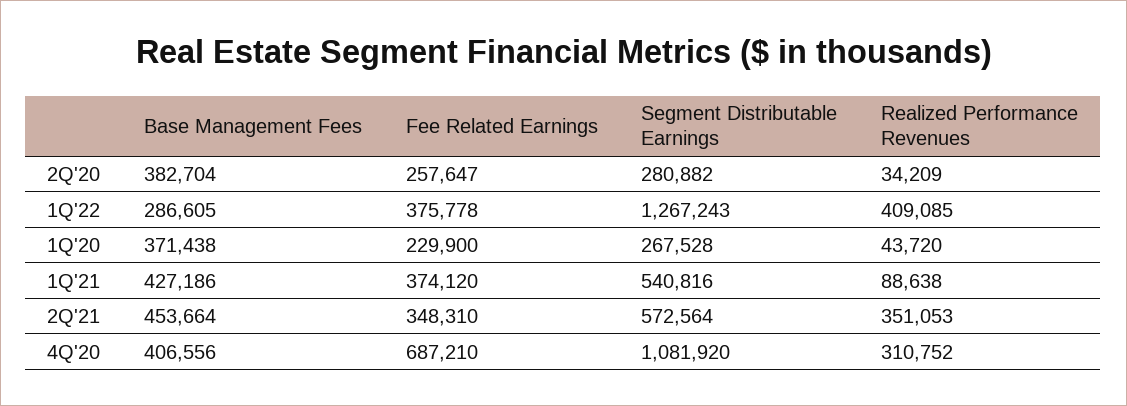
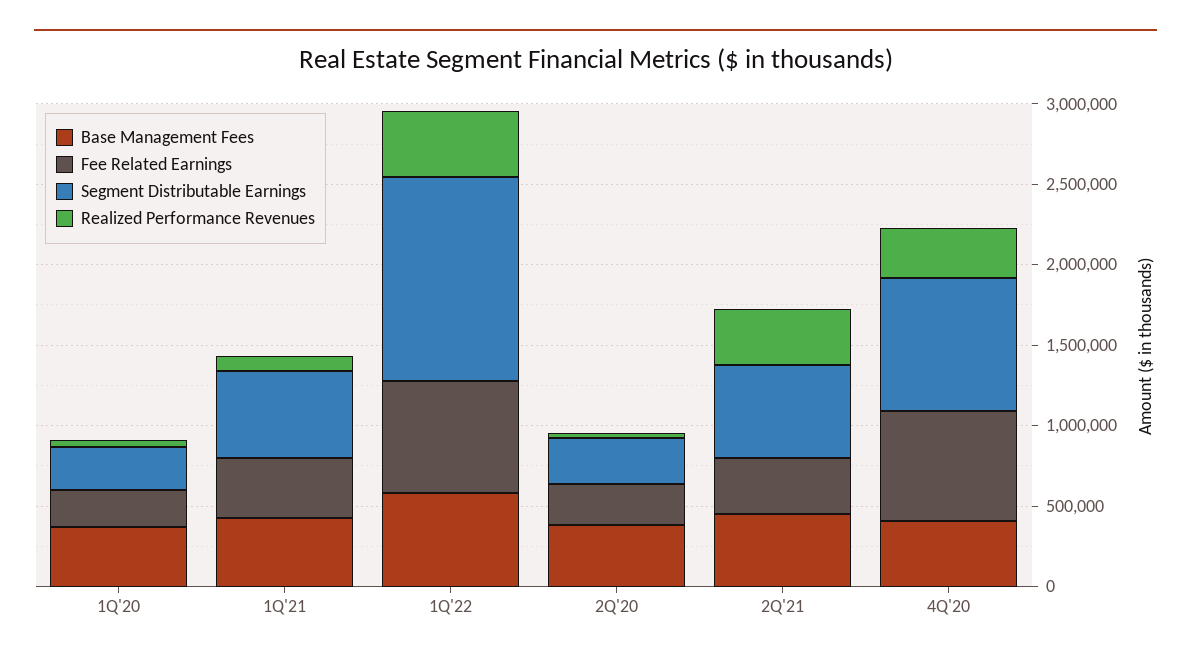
  {
    "Base Management Fees": {
      "2Q'20": 382704,
-     "1Q'22": 286605,
+     "1Q'22": 600000,
      "1Q'20": 371438,
      "1Q'21": 427186,
      "2Q'21": 453664,
      "4Q'20": 406556
    },
    "Fee Related Earnings": {
      "2Q'20": 257647,
-     "1Q'22": 375778,
+     "1Q'22": 700000,
      "1Q'20": 229900,
      "1Q'21": 374120,
      "2Q'21": 348310,
      "4Q'20": 687210
    },
    "Segment Distributable Earnings": {
      "2Q'20": 280882,
      "1Q'22": 1267243,
      "1Q'20": 267528,
      "1Q'21": 540816,
      "2Q'21": 572564,
-     "4Q'20": 1081920
+     "4Q'20": 800000
    },
    "Realized Performance Revenues": {
      "2Q'20": 34209,
      "1Q'22": 409085,
      "1Q'20": 43720,
      "1Q'21": 88638,
      "2Q'21": 351053,
      "4Q'20": 310752
    }
  }

